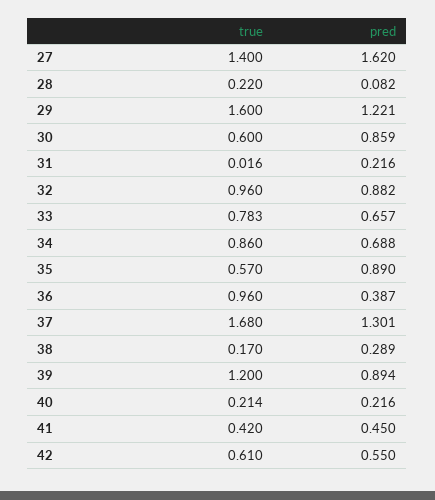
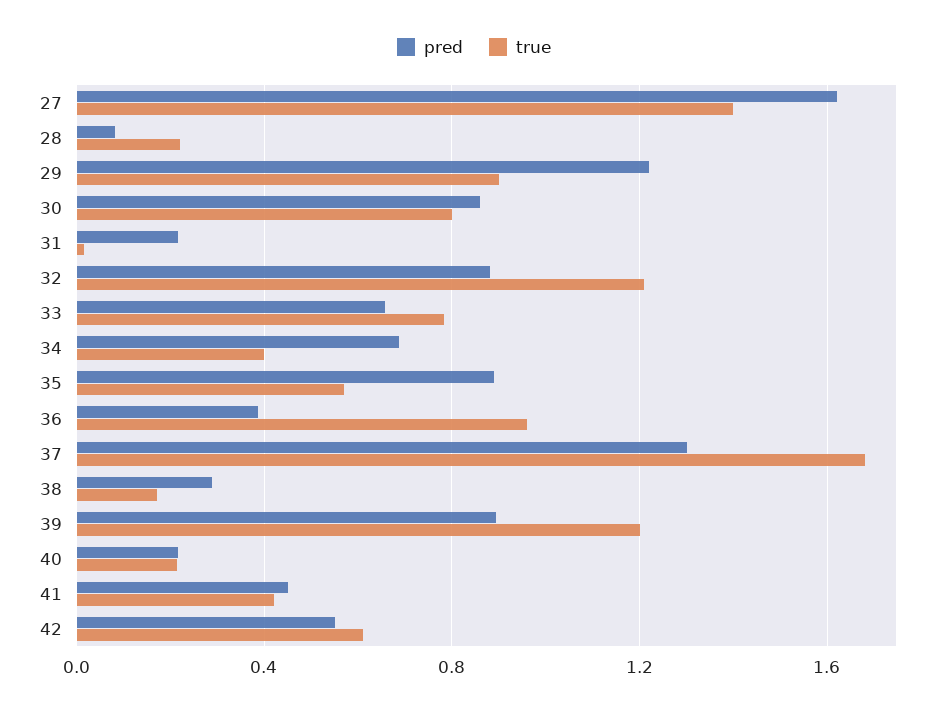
  {
    "true": {
      "27": 1.4,
      "28": 0.22,
-     "29": 1.6,
+     "29": 0.9,
-     "30": 0.6,
+     "30": 0.8,
      "31": 0.016,
-     "32": 0.96,
+     "32": 1.2,
      "33": 0.783,
-     "34": 0.86,
+     "34": 0.4,
      "35": 0.57,
      "36": 0.96,
      "37": 1.68,
      "38": 0.17,
      "39": 1.2,
      "40": 0.214,
      "41": 0.42,
      "42": 0.61
    },
    "pred": {
      "27": 1.62,
      "28": 0.082,
      "29": 1.221,
      "30": 0.859,
      "31": 0.216,
      "32": 0.882,
      "33": 0.657,
      "34": 0.688,
      "35": 0.89,
      "36": 0.387,
      "37": 1.301,
      "38": 0.289,
      "39": 0.894,
      "40": 0.216,
      "41": 0.45,
      "42": 0.55
    }
  }

